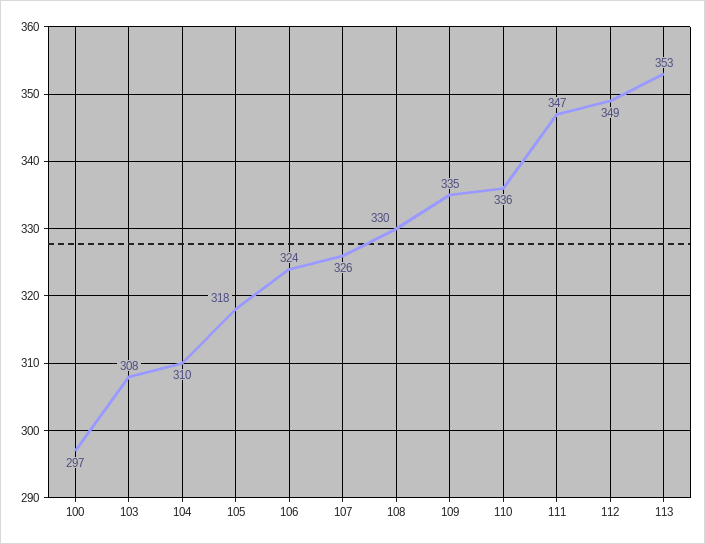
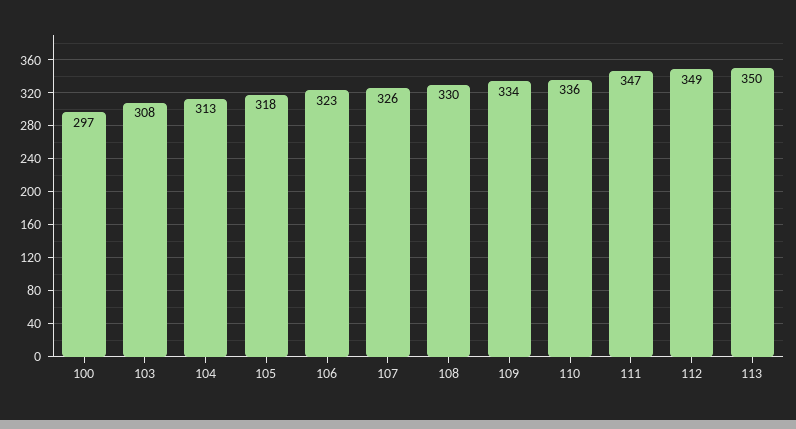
  {
    "100": 297,
    "103": 308,
-   "104": 310,
+   "104": 313,
    "105": 318,
-   "106": 324,
+   "106": 323,
    "107": 326,
    "108": 330,
-   "109": 335,
+   "109": 334,
    "110": 336,
    "111": 347,
    "112": 349,
-   "113": 353
+   "113": 350
  }

